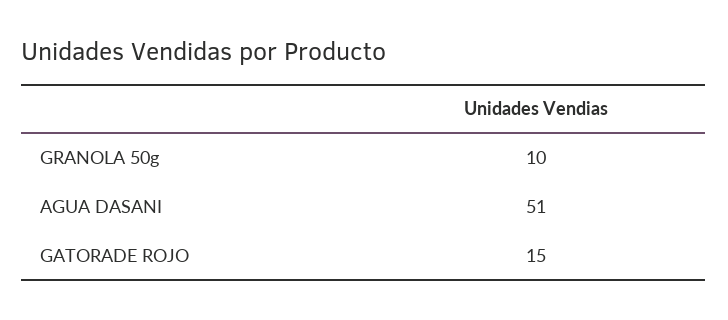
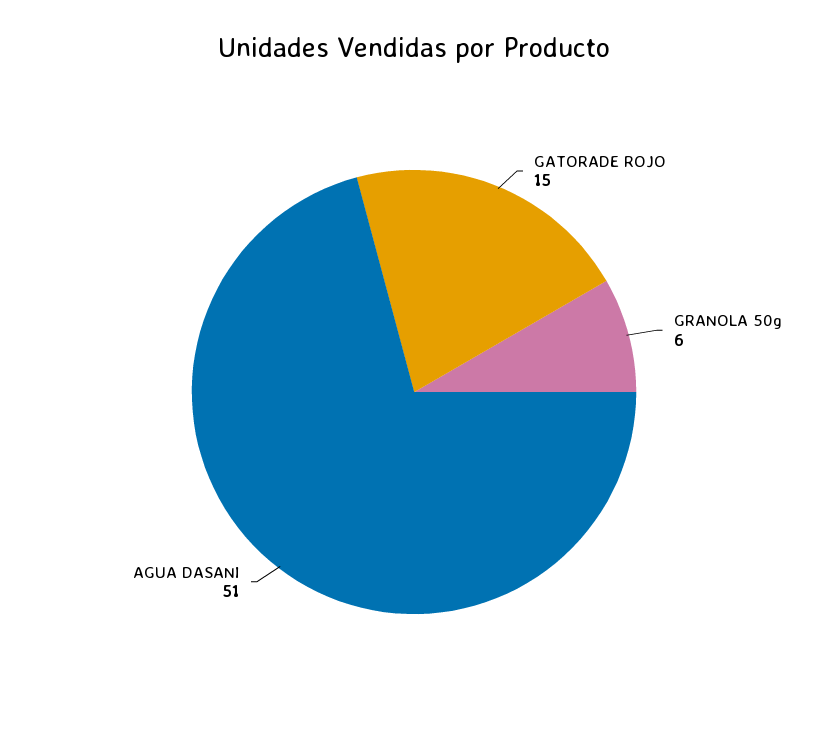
  {
-   "GRANOLA 50g": 10,
+   "GRANOLA 50g": 6,
    "AGUA DASANI": 51,
    "GATORADE ROJO": 15
  }

